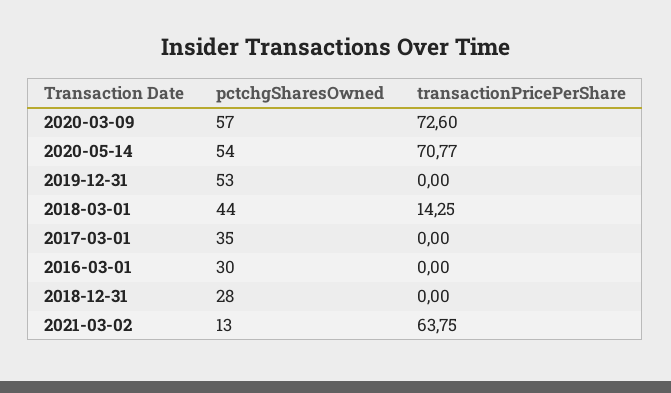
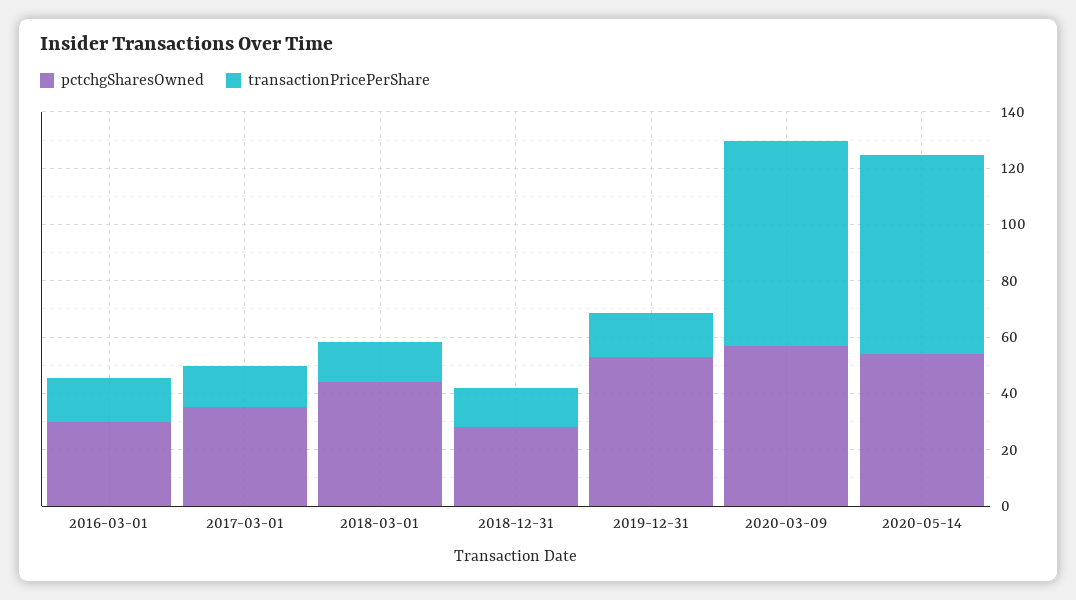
  {
    "pctchgSharesOwned": {
      "2020-03-09": 57,
      "2020-05-14": 54,
      "2019-12-31": 53,
      "2018-03-01": 44,
      "2017-03-01": 35,
      "2016-03-01": 30,
-     "2018-12-31": 28,
+     "2018-12-31": 28
-     "2021-03-02": 13
    },
    "transactionPricePerShare": {
      "2020-03-09": 72.6,
      "2020-05-14": 70.77,
-     "2019-12-31": 0,
+     "2019-12-31": 15,
      "2018-03-01": 14.25,
-     "2017-03-01": 0,
+     "2017-03-01": 15,
-     "2016-03-01": 0,
+     "2016-03-01": 15,
-     "2018-12-31": 0,
+     "2018-12-31": 15
-     "2021-03-02": 63.75
    }
  }

